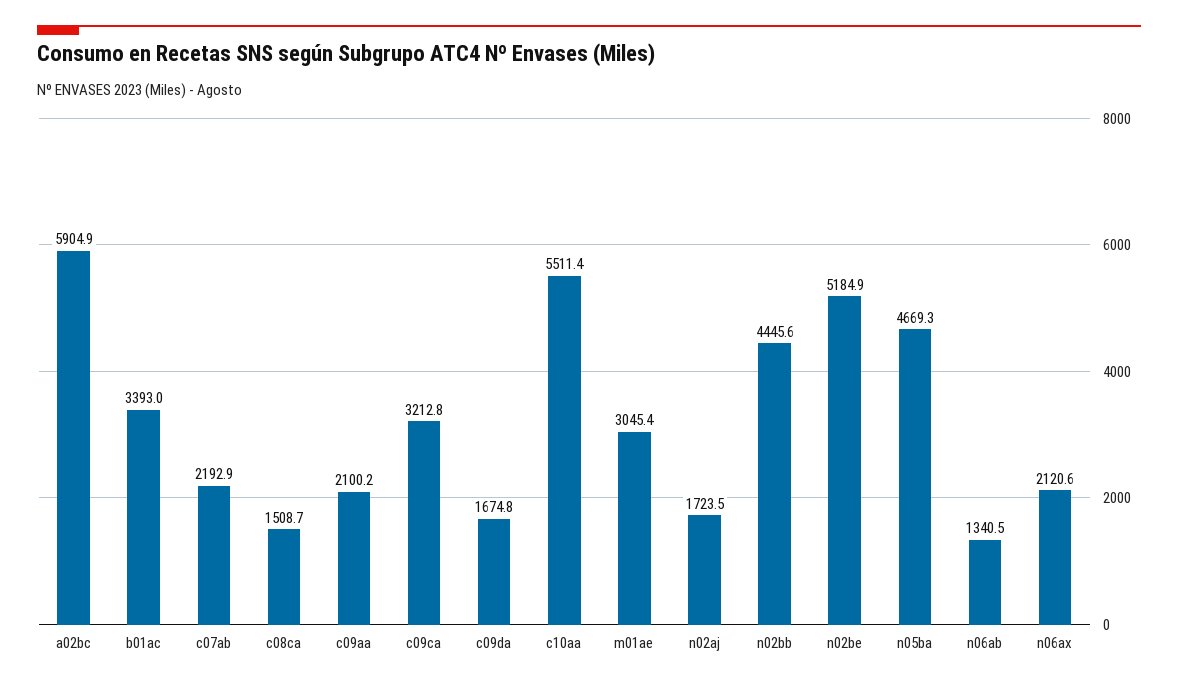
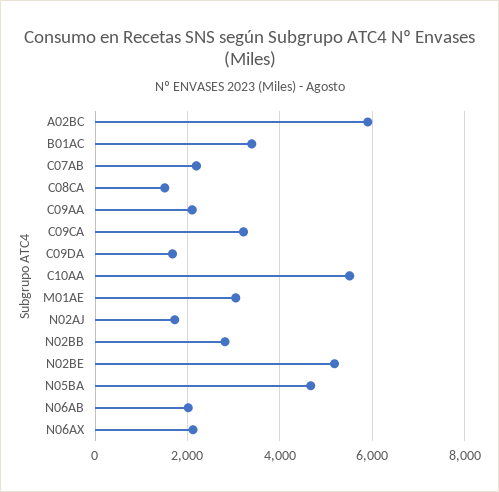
  {
    "a02bc": 5904.9,
    "b01ac": 3393,
    "c07ab": 2192.9,
    "c08ca": 1508.7,
    "c09aa": 2100.2,
    "c09ca": 3212.8,
    "c09da": 1674.8,
    "c10aa": 5511.4,
    "m01ae": 3045.4,
    "n02aj": 1723.5,
-   "n02bb": 4445.6,
+   "n02bb": 2800,
    "n02be": 5184.9,
    "n05ba": 4669.3,
-   "n06ab": 1340.5,
+   "n06ab": 2000,
    "n06ax": 2120.6
  }

